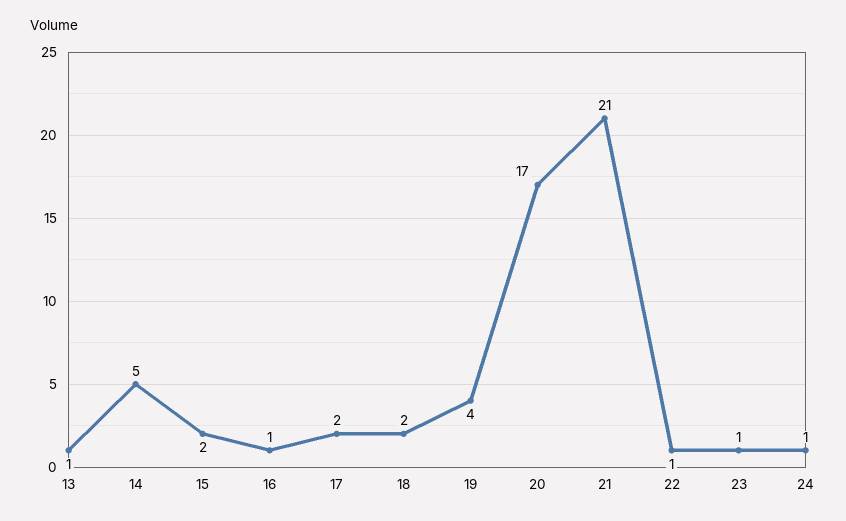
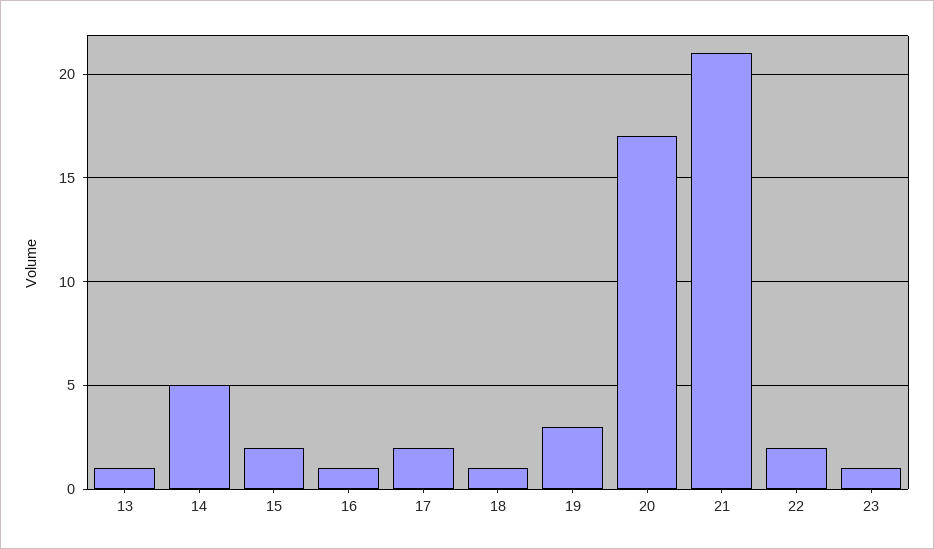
  {
    "13": 1,
    "14": 5,
    "15": 2,
    "16": 1,
    "17": 2,
-   "18": 2,
+   "18": 1,
-   "19": 4,
+   "19": 3,
    "20": 17,
    "21": 21,
-   "22": 1,
+   "22": 2,
-   "23": 1,
+   "23": 1
-   "24": 1
  }

